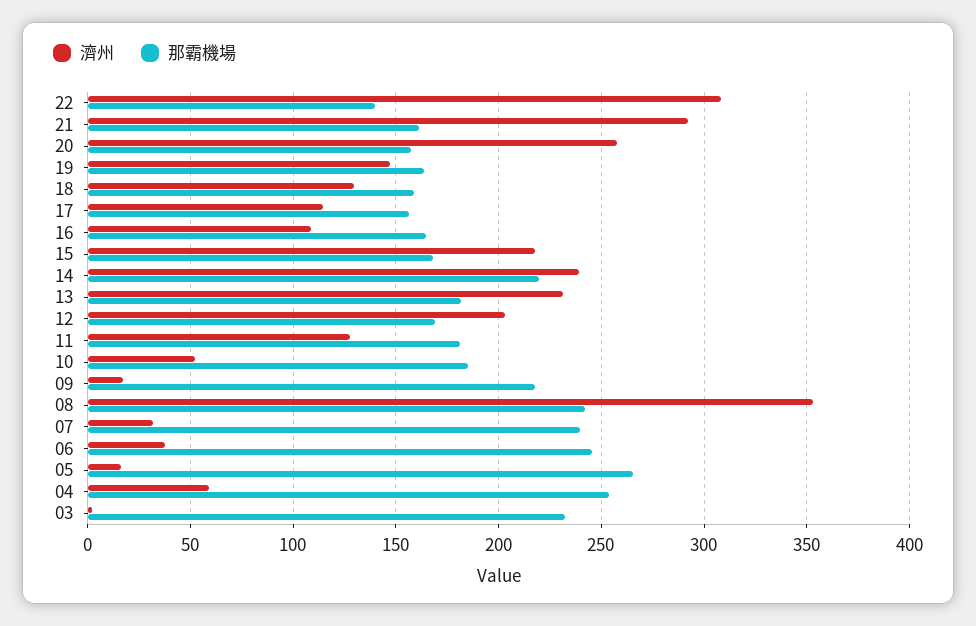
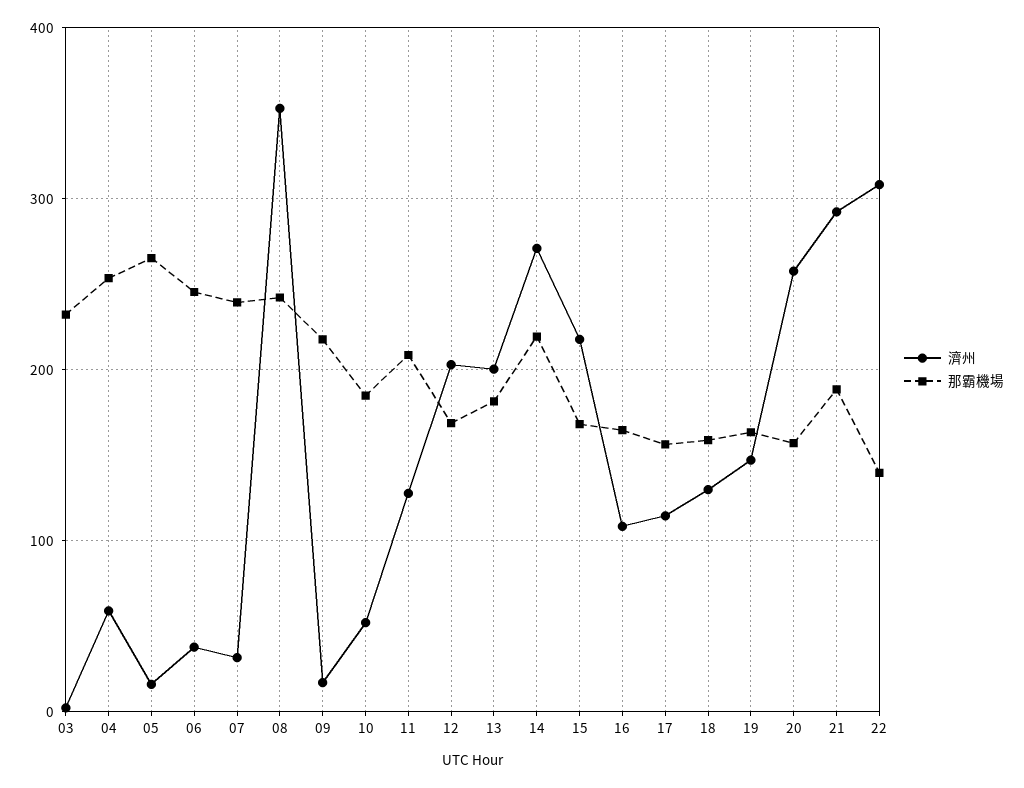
  {
    "濟州": {
      "22": 310,
      "21": 290,
      "20": 260,
      "19": 145,
      "18": 130,
      "17": 115,
      "16": 110,
      "15": 220,
-     "14": 240,
+     "14": 270,
-     "13": 230,
+     "13": 200,
      "12": 205,
      "11": 130,
      "10": 50,
      "09": 15,
      "08": 355,
      "07": 30,
      "06": 40,
      "05": 15,
      "04": 60,
      "03": 0
    },
    "那霸機場": {
      "22": 140,
-     "21": 160,
+     "21": 190,
      "20": 155,
      "19": 165,
      "18": 160,
      "17": 155,
      "16": 165,
      "15": 170,
      "14": 220,
      "13": 180,
      "12": 170,
-     "11": 180,
+     "11": 210,
      "10": 185,
      "09": 220,
      "08": 240,
      "07": 240,
      "06": 245,
      "05": 265,
      "04": 255,
      "03": 230
    }
  }

